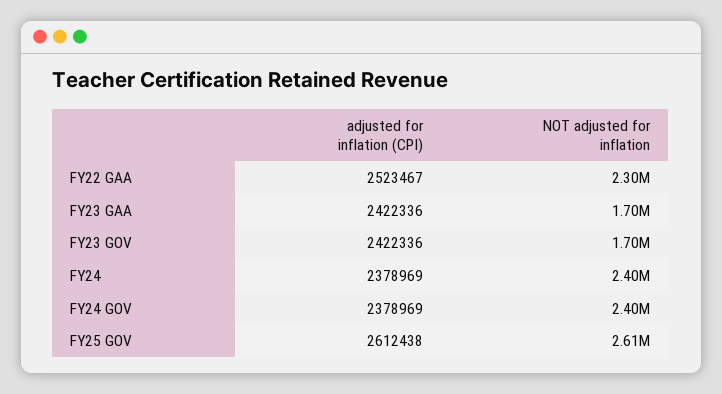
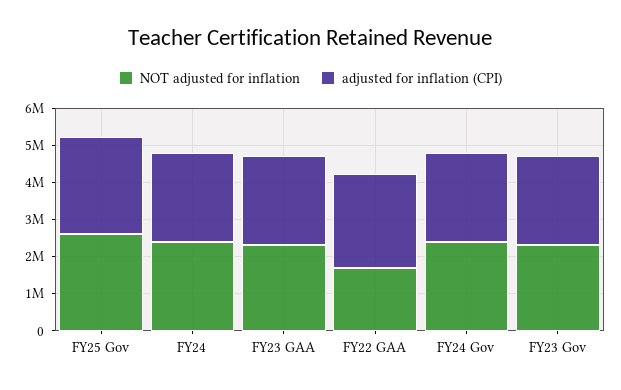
  {
    "adjusted for inflation (CPI)": {
      "FY22 GAA": 2523467,
      "FY23 GAA": 2422336,
      "FY23 GOV": 2422336,
      "FY24": 2378969,
      "FY24 GOV": 2378969,
      "FY25 GOV": 2612438
    },
    "NOT adjusted for inflation": {
-     "FY22 GAA": 2300000,
+     "FY22 GAA": 1750000,
-     "FY23 GAA": 1700000,
+     "FY23 GAA": 2250000,
-     "FY23 GOV": 1700000,
+     "FY23 GOV": 2250000,
      "FY24": 2400000,
      "FY24 GOV": 2400000,
      "FY25 GOV": 2610000
    }
  }

